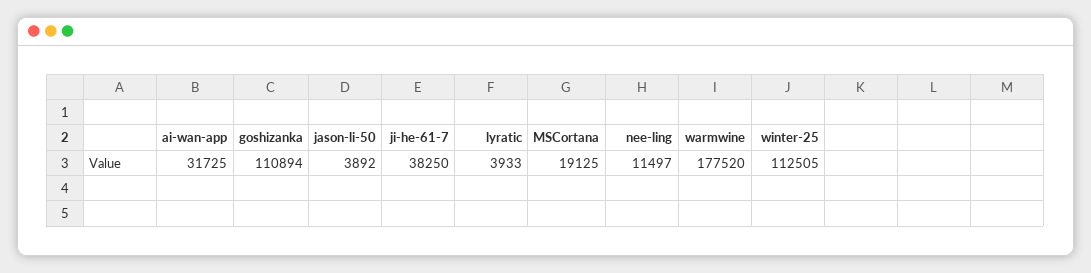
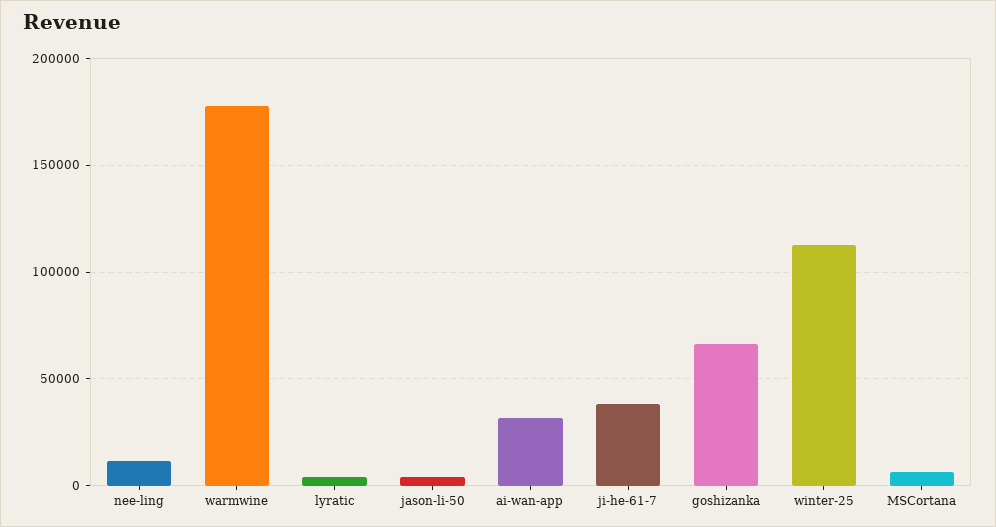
  {
    "ai-wan-app": 31725,
-   "goshizanka": 110894,
+   "goshizanka": 65000,
    "jason-li-50": 3892,
    "ji-he-61-7": 38250,
    "lyratic": 3933,
-   "MSCortana": 19125,
+   "MSCortana": 5000,
    "nee-ling": 11497,
    "warmwine": 177520,
    "winter-25": 112505
  }

